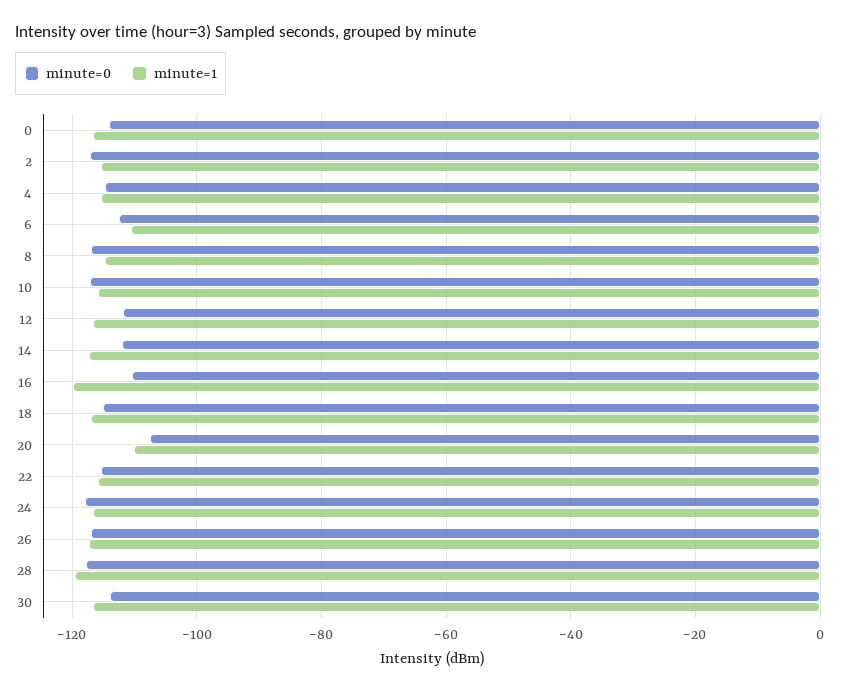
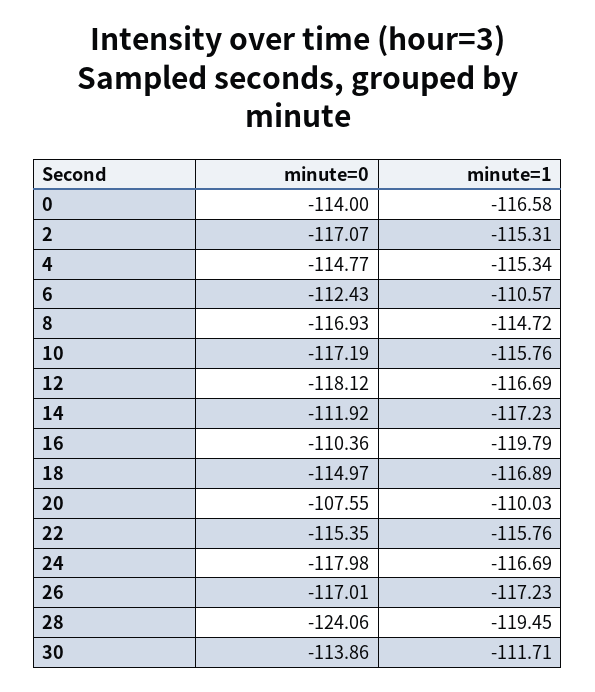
  {
    "minute=0": {
      "0": -114,
      "2": -117.07,
      "4": -114.77,
      "6": -112.43,
      "8": -116.93,
      "10": -117.19,
-     "12": -112,
+     "12": -118.12,
      "14": -111.92,
      "16": -110.36,
      "18": -114.97,
      "20": -107.55,
      "22": -115.35,
      "24": -117.98,
      "26": -117.01,
-     "28": -118,
+     "28": -124.06,
      "30": -113.86
    },
    "minute=1": {
      "0": -116.58,
      "2": -115.31,
      "4": -115.34,
      "6": -110.57,
      "8": -114.72,
      "10": -115.76,
      "12": -116.69,
      "14": -117.23,
      "16": -119.79,
      "18": -116.89,
      "20": -110.03,
      "22": -115.76,
      "24": -116.69,
      "26": -117.23,
      "28": -119.45,
-     "30": -116
+     "30": -111.71
    }
  }

